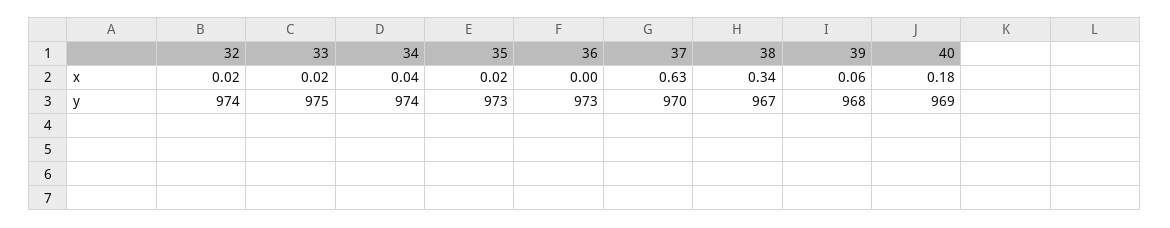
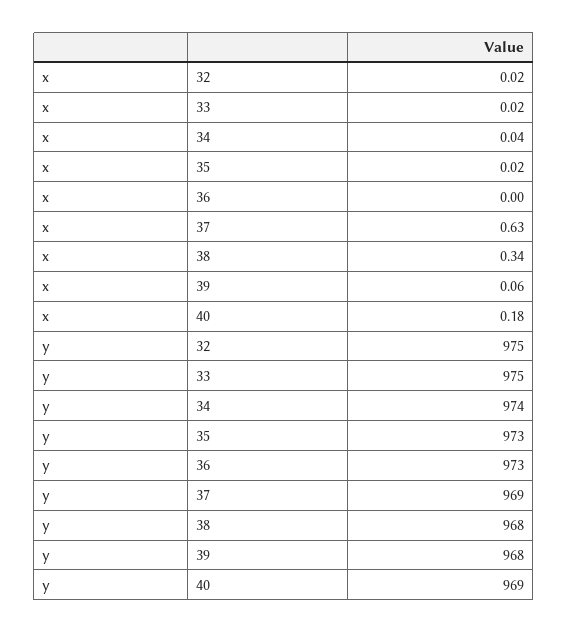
  {
    "32": {
      "x": 0.02,
-     "y": 974
+     "y": 975
    },
    "33": {
      "x": 0.02,
      "y": 975
    },
    "34": {
      "x": 0.04,
      "y": 974
    },
    "35": {
      "x": 0.02,
      "y": 973
    },
    "36": {
      "x": 0,
      "y": 973
    },
    "37": {
      "x": 0.63,
-     "y": 970
+     "y": 969
    },
    "38": {
      "x": 0.34,
-     "y": 967
+     "y": 968
    },
    "39": {
      "x": 0.06,
      "y": 968
    },
    "40": {
      "x": 0.18,
      "y": 969
    }
  }

